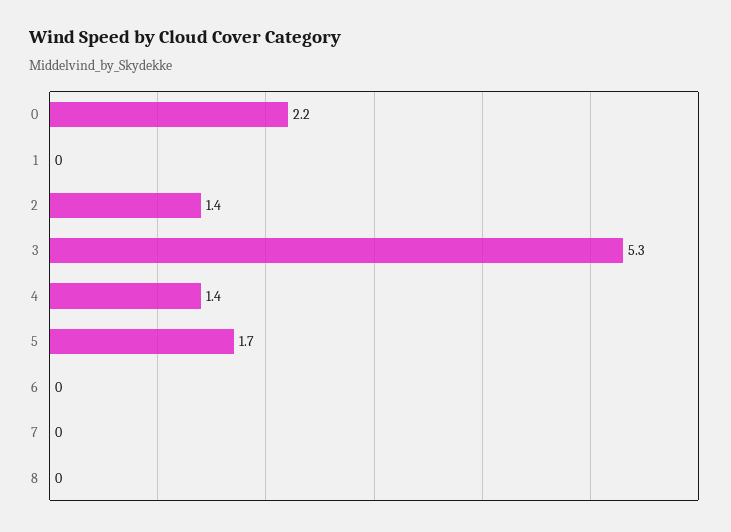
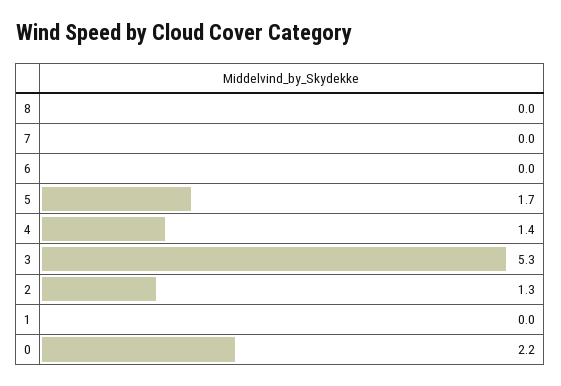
  {
    "0": 2.2,
    "1": 0,
-   "2": 1.4,
+   "2": 1.3,
    "3": 5.3,
    "4": 1.4,
    "5": 1.7,
    "6": 0,
    "7": 0,
    "8": 0
  }

